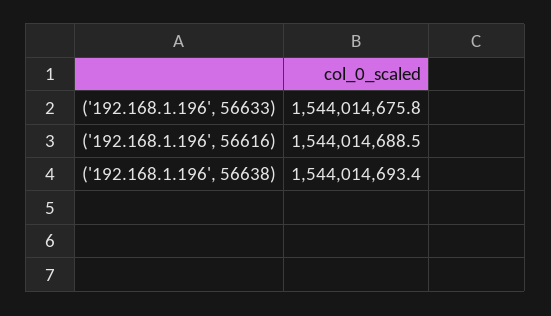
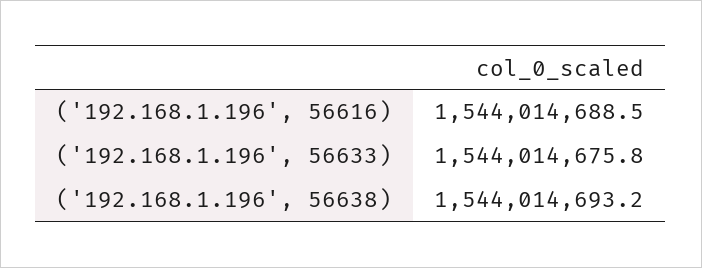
  {
    "('192.168.1.196', 56633)": 1544014675.8,
    "('192.168.1.196', 56616)": 1544014688.5,
-   "('192.168.1.196', 56638)": 1544014693.4
+   "('192.168.1.196', 56638)": 1544014693.2
  }

